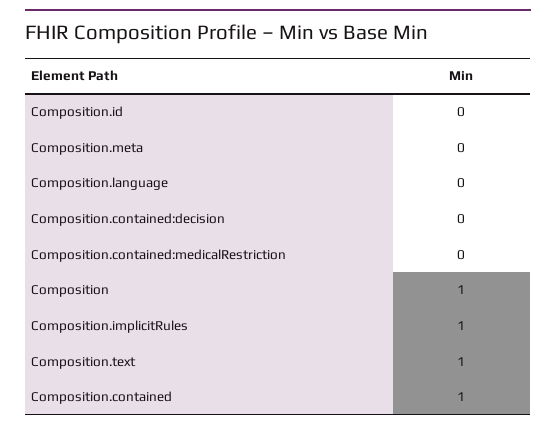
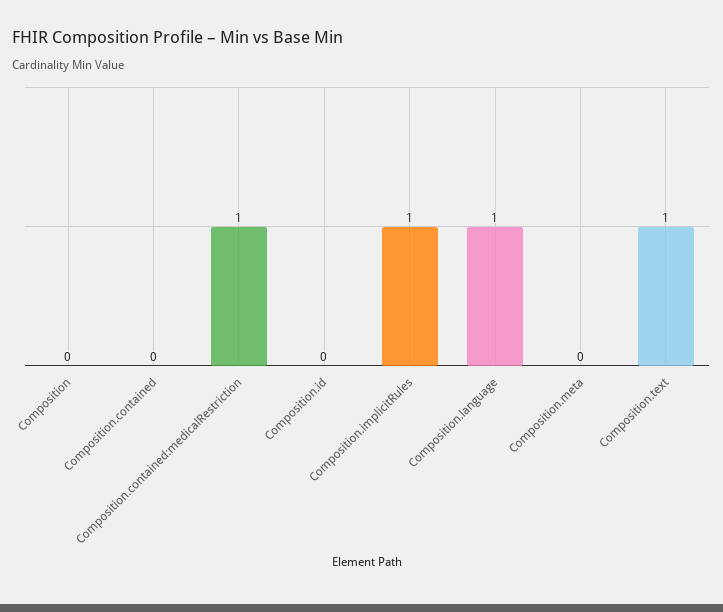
  {
    "Composition.id": 0,
    "Composition.meta": 0,
-   "Composition.language": 0,
+   "Composition.language": 1,
-   "Composition.contained:decision": 0,
-   "Composition.contained:medicalRestriction": 0,
+   "Composition.contained:medicalRestriction": 1,
-   "Composition": 1,
+   "Composition": 0,
    "Composition.implicitRules": 1,
    "Composition.text": 1,
-   "Composition.contained": 1
+   "Composition.contained": 0
  }

